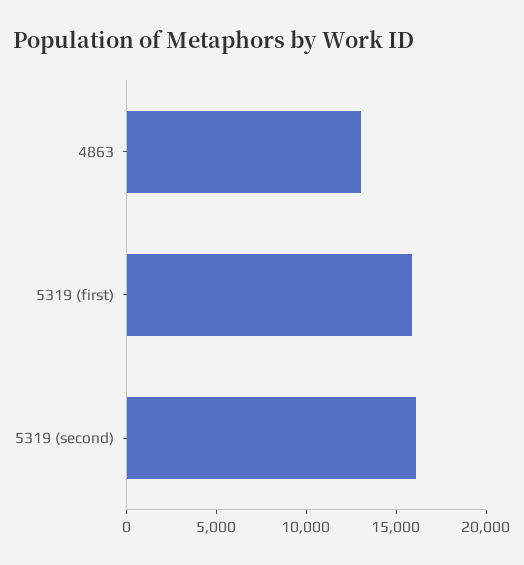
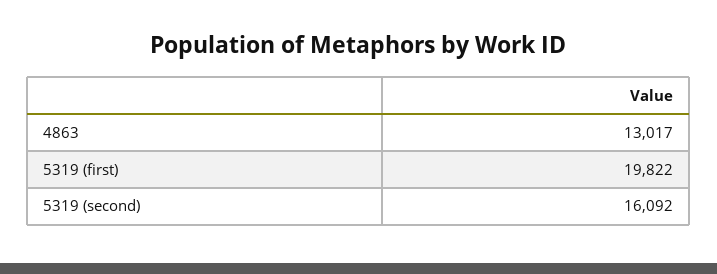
  {
    "4863": 13017,
-   "5319 (first)": 16000,
+   "5319 (first)": 19822,
    "5319 (second)": 16092
  }

